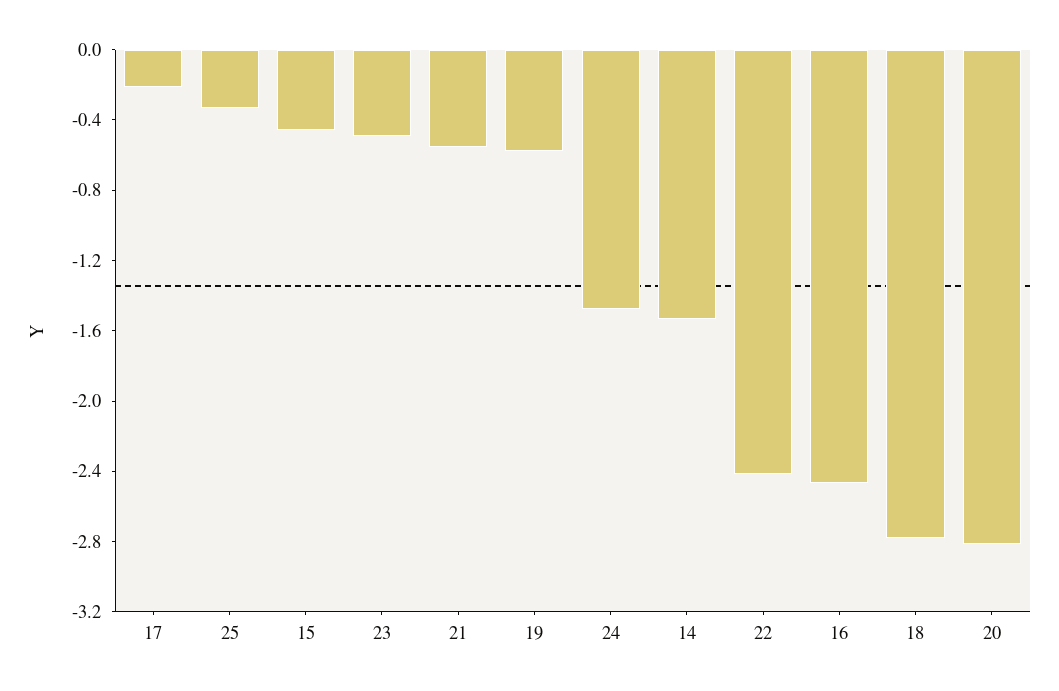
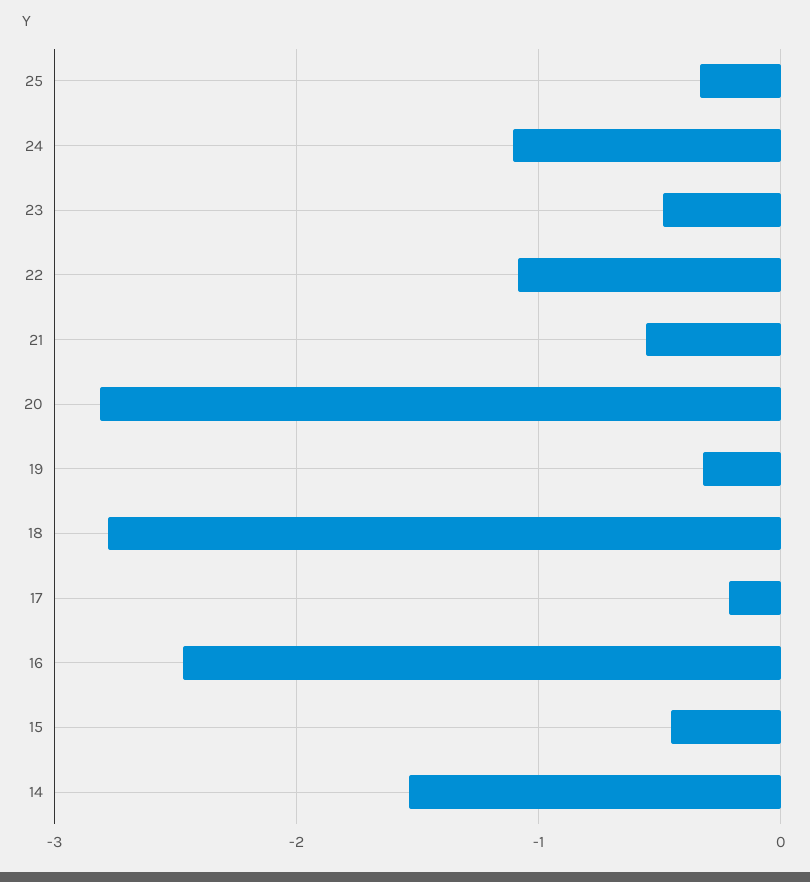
  {
    "17": -0.2,
    "25": -0.3,
    "15": -0.5,
    "23": -0.5,
    "21": -0.6,
-   "19": -0.6,
+   "19": -0.3,
-   "24": -1.5,
+   "24": -1.1,
    "14": -1.5,
-   "22": -2.4,
+   "22": -1.1,
    "16": -2.5,
    "18": -2.8,
    "20": -2.8
  }

